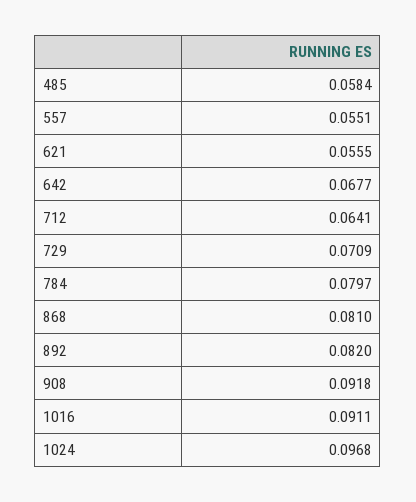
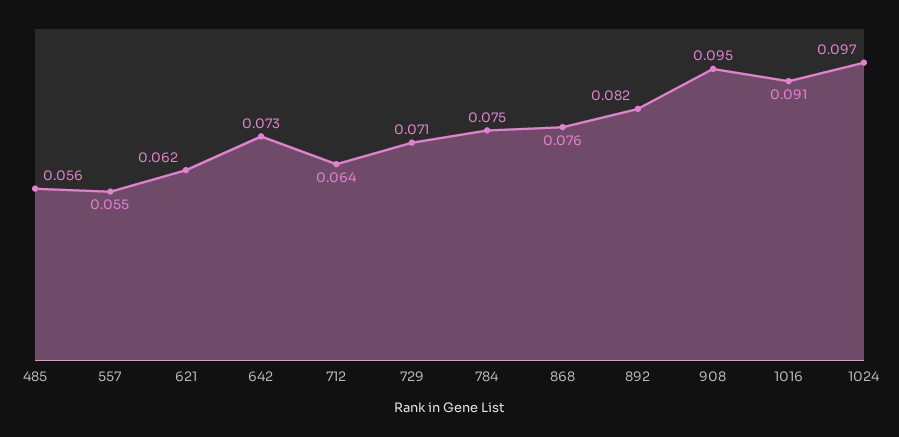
  {
-   "485": 0.0584,
+   "485": 0.056,
    "557": 0.0551,
-   "621": 0.0555,
+   "621": 0.062,
-   "642": 0.0677,
+   "642": 0.073,
    "712": 0.0641,
    "729": 0.0709,
-   "784": 0.0797,
+   "784": 0.075,
-   "868": 0.081,
+   "868": 0.076,
    "892": 0.082,
-   "908": 0.0918,
+   "908": 0.095,
    "1016": 0.0911,
    "1024": 0.0968
  }

